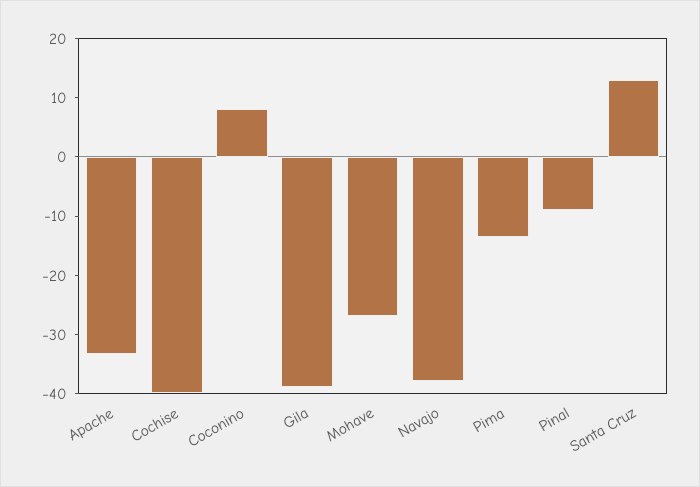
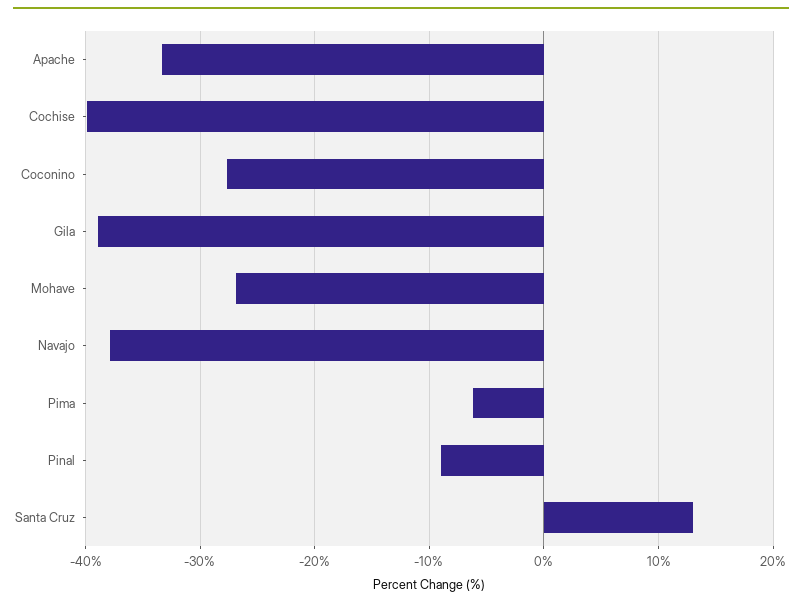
  {
    "Apache": -33,
    "Cochise": -40,
-   "Coconino": 8,
+   "Coconino": -28,
    "Gila": -39,
    "Mohave": -27,
    "Navajo": -38,
-   "Pima": -14,
+   "Pima": -6,
    "Pinal": -9,
    "Santa Cruz": 13
  }

